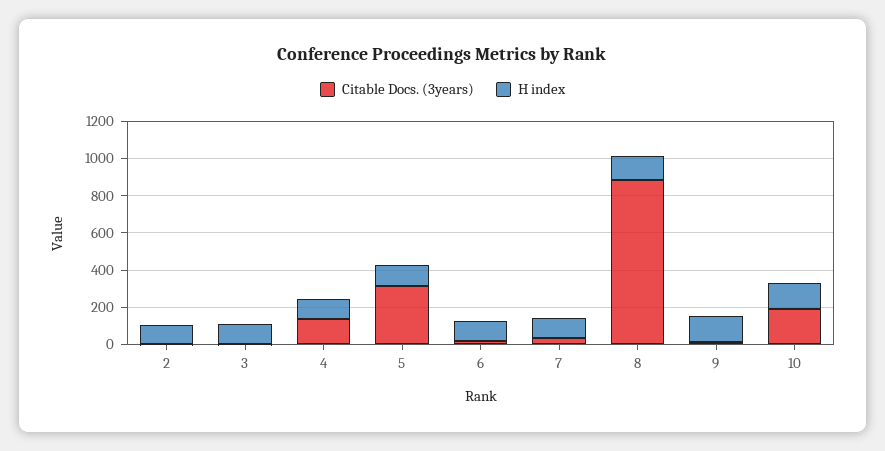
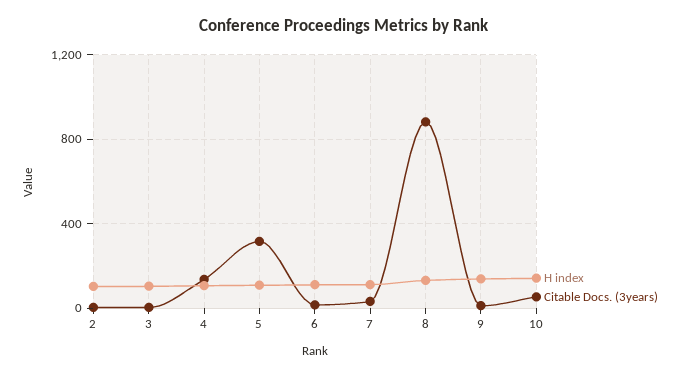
  {
    "Citable Docs. (3years)": {
      "2": 0,
      "3": 0,
      "4": 150,
      "5": 300,
      "6": 0,
      "7": 50,
      "8": 900,
      "9": 0,
-     "10": 200
+     "10": 50
    },
    "H index": {
      "2": 100,
      "3": 100,
      "4": 100,
      "5": 100,
      "6": 100,
      "7": 100,
      "8": 150,
      "9": 150,
      "10": 150
    }
  }

